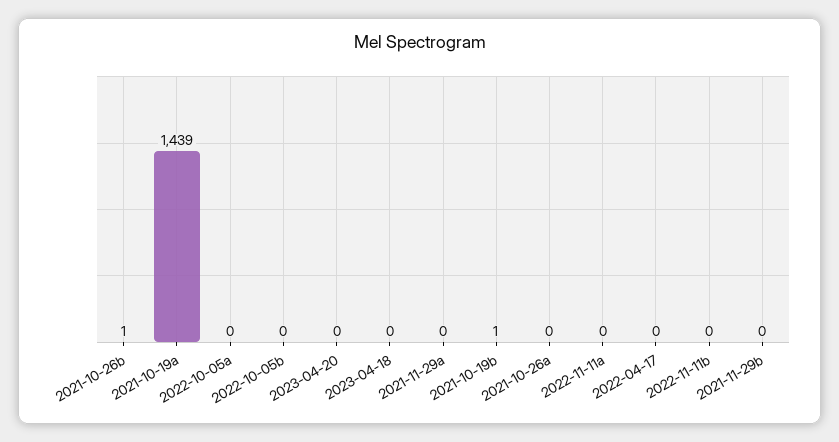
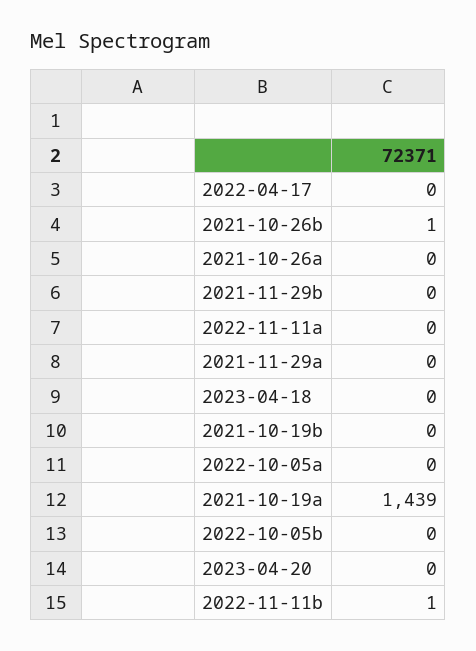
  {
    "2021-10-26b": 1,
    "2021-10-19a": 1439,
    "2022-10-05a": 0,
    "2022-10-05b": 0,
    "2023-04-20": 0,
    "2023-04-18": 0,
    "2021-11-29a": 0,
-   "2021-10-19b": 1,
+   "2021-10-19b": 0,
    "2021-10-26a": 0,
    "2022-11-11a": 0,
    "2022-04-17": 0,
-   "2022-11-11b": 0,
+   "2022-11-11b": 1,
    "2021-11-29b": 0
  }

